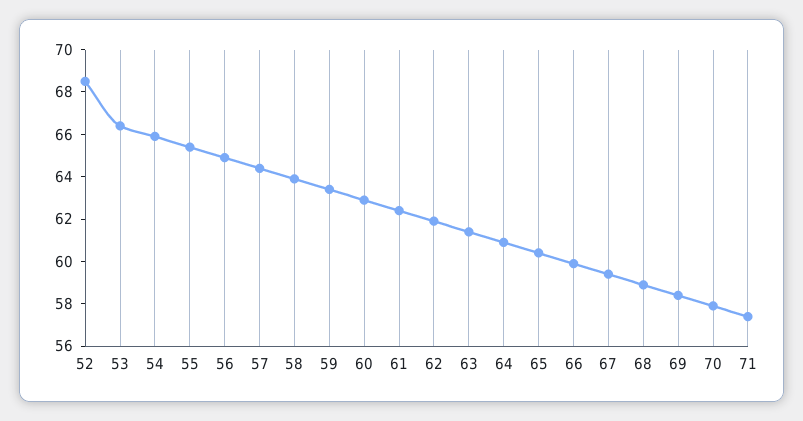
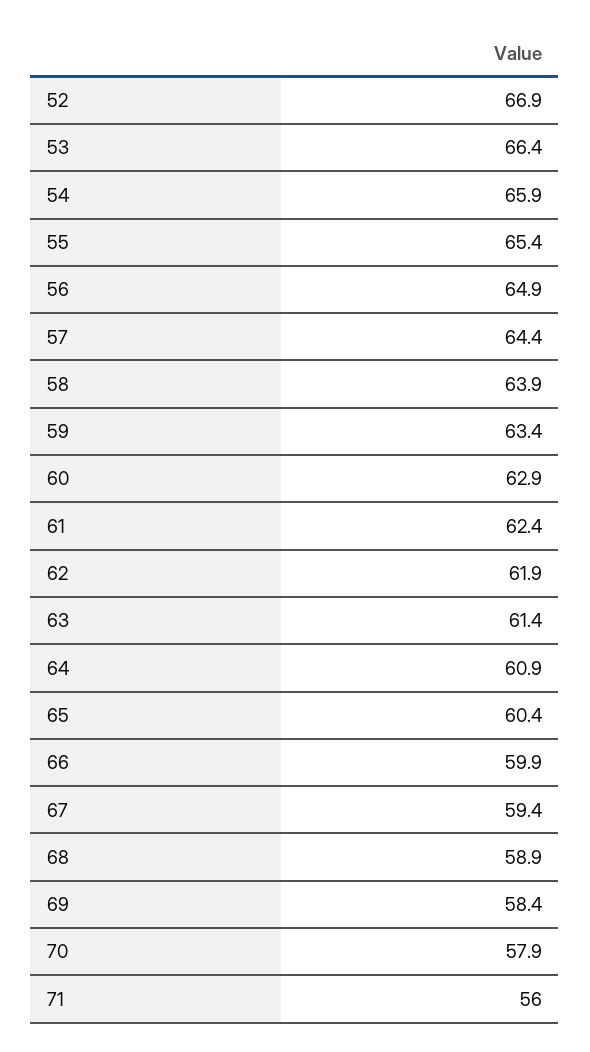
  {
-   "52": 68.5,
+   "52": 66.9,
    "53": 66.4,
    "54": 65.9,
    "55": 65.4,
    "56": 64.9,
    "57": 64.4,
    "58": 63.9,
    "59": 63.4,
    "60": 62.9,
    "61": 62.4,
    "62": 61.9,
    "63": 61.4,
    "64": 60.9,
    "65": 60.4,
    "66": 59.9,
    "67": 59.4,
    "68": 58.9,
    "69": 58.4,
    "70": 57.9,
-   "71": 57.5
+   "71": 56
  }

